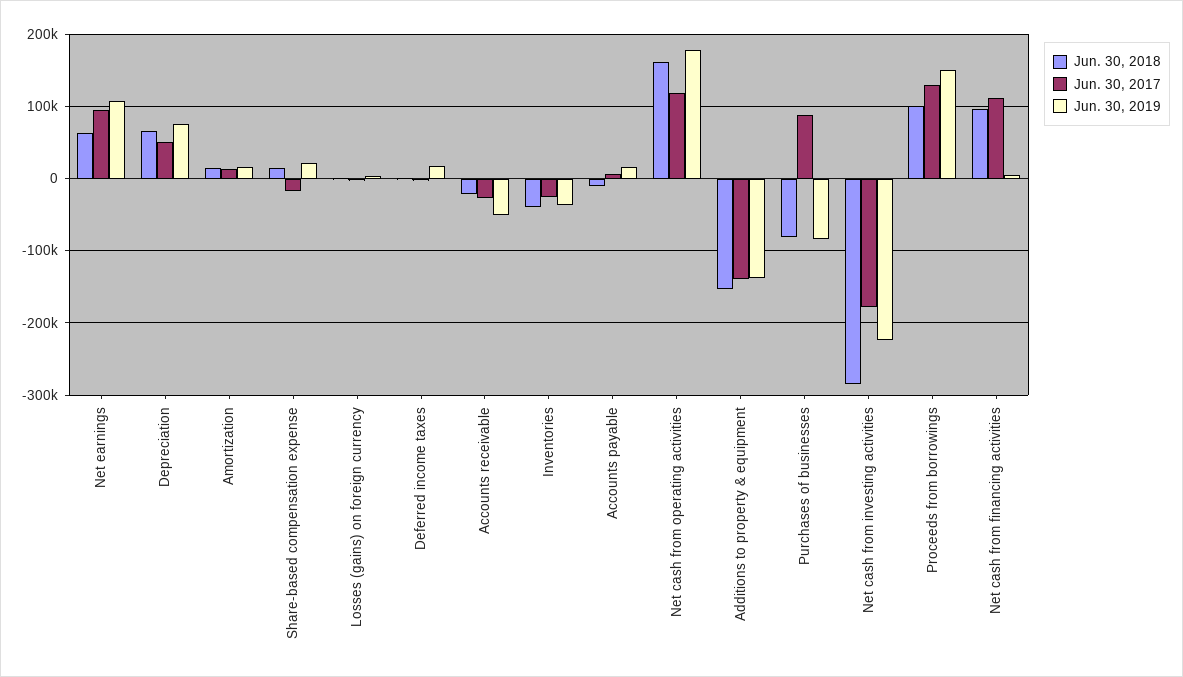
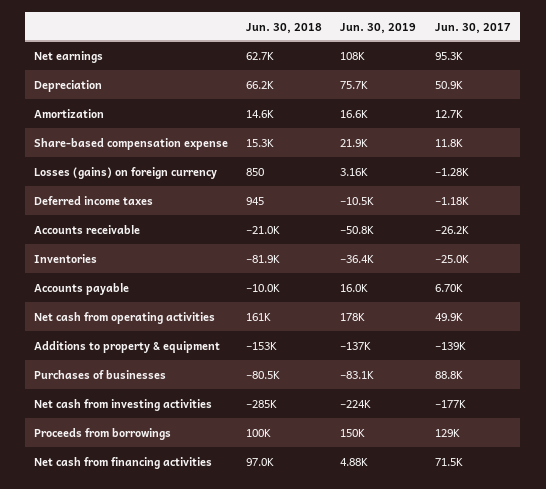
  {
    "Jun. 30, 2018": {
      "Net earnings": 62700,
      "Depreciation": 66200,
      "Amortization": 14600,
      "Share-based compensation expense": 15300,
      "Losses (gains) on foreign currency": 850,
      "Deferred income taxes": 945,
      "Accounts receivable": -21000,
-     "Inventories": -40000,
+     "Inventories": -81900,
      "Accounts payable": -10000,
      "Net cash from operating activities": 161000,
      "Additions to property & equipment": -153000,
      "Purchases of businesses": -80500,
      "Net cash from investing activities": -285000,
      "Proceeds from borrowings": 100000,
      "Net cash from financing activities": 97000
    },
    "Jun. 30, 2017": {
      "Net earnings": 95300,
      "Depreciation": 50900,
      "Amortization": 12700,
-     "Share-based compensation expense": -20000,
+     "Share-based compensation expense": 11800,
      "Losses (gains) on foreign currency": -1280,
      "Deferred income taxes": -1180,
      "Accounts receivable": -26200,
      "Inventories": -25000,
      "Accounts payable": 6700,
-     "Net cash from operating activities": 120000,
+     "Net cash from operating activities": 49900,
      "Additions to property & equipment": -139000,
      "Purchases of businesses": 88800,
      "Net cash from investing activities": -177000,
      "Proceeds from borrowings": 129000,
-     "Net cash from financing activities": 110000
+     "Net cash from financing activities": 71500
    },
    "Jun. 30, 2019": {
      "Net earnings": 108000,
      "Depreciation": 75700,
      "Amortization": 16600,
      "Share-based compensation expense": 21900,
      "Losses (gains) on foreign currency": 3160,
-     "Deferred income taxes": 20000,
+     "Deferred income taxes": -10500,
      "Accounts receivable": -50800,
      "Inventories": -36400,
      "Accounts payable": 16000,
      "Net cash from operating activities": 178000,
      "Additions to property & equipment": -137000,
      "Purchases of businesses": -83100,
      "Net cash from investing activities": -224000,
      "Proceeds from borrowings": 150000,
      "Net cash from financing activities": 4880
    }
  }

